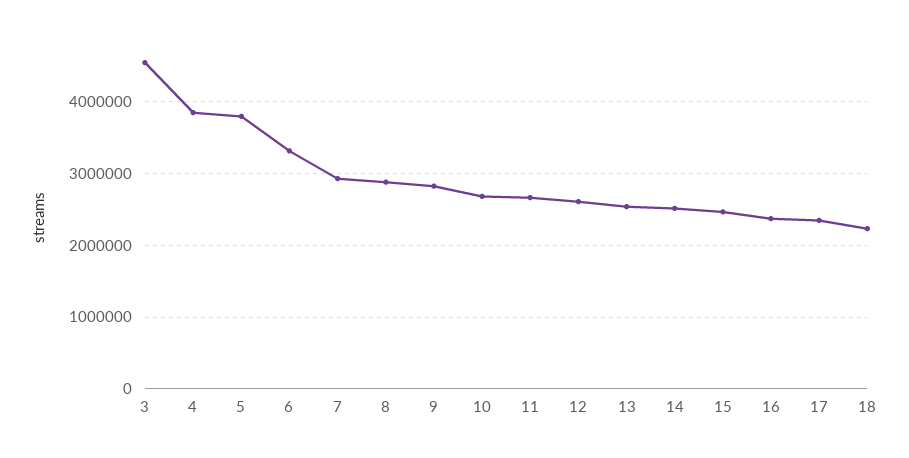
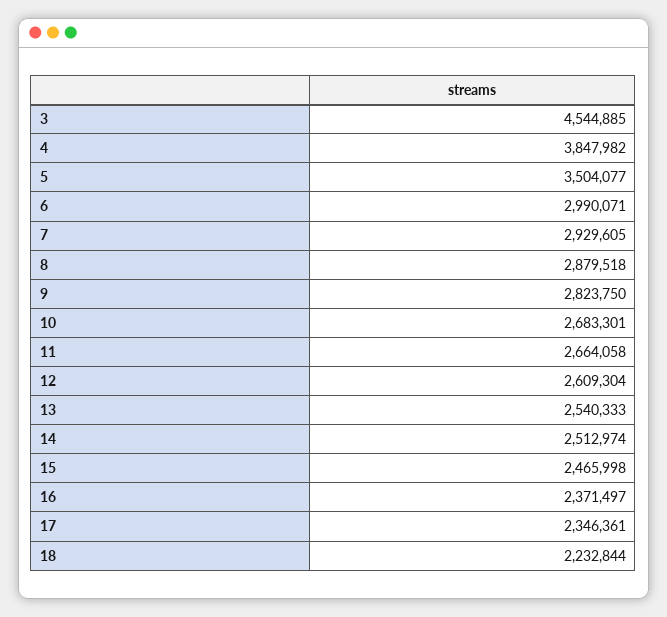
  {
    "3": 4544885,
    "4": 3847982,
-   "5": 3800000,
+   "5": 3504077,
-   "6": 3300000,
+   "6": 2990071,
    "7": 2929605,
    "8": 2879518,
    "9": 2823750,
    "10": 2683301,
    "11": 2664058,
    "12": 2609304,
    "13": 2540333,
    "14": 2512974,
    "15": 2465998,
    "16": 2371497,
    "17": 2346361,
    "18": 2232844
  }

